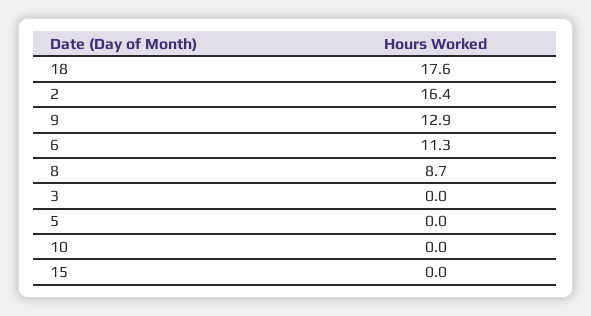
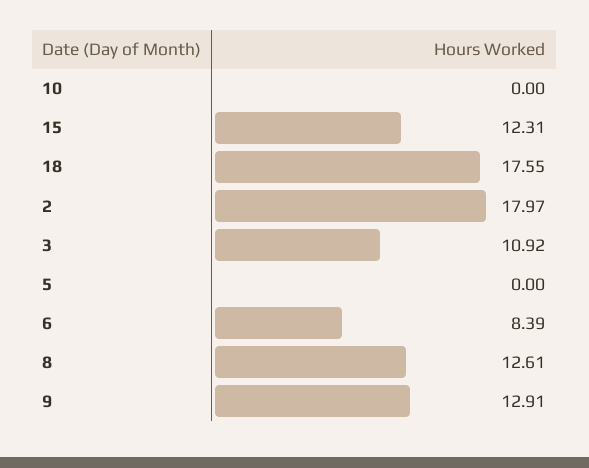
  {
    "18": 17.55,
-   "2": 16.4,
+   "2": 17.97,
    "9": 12.91,
-   "6": 11.3,
+   "6": 8.39,
-   "8": 8.7,
+   "8": 12.61,
-   "3": 0,
+   "3": 10.92,
    "5": 0,
    "10": 0,
-   "15": 0
+   "15": 12.31
  }

